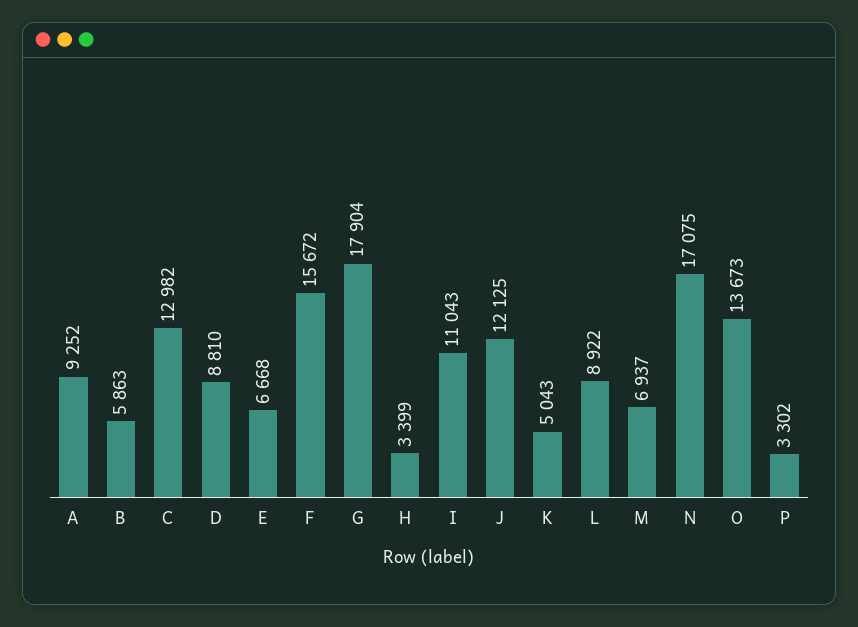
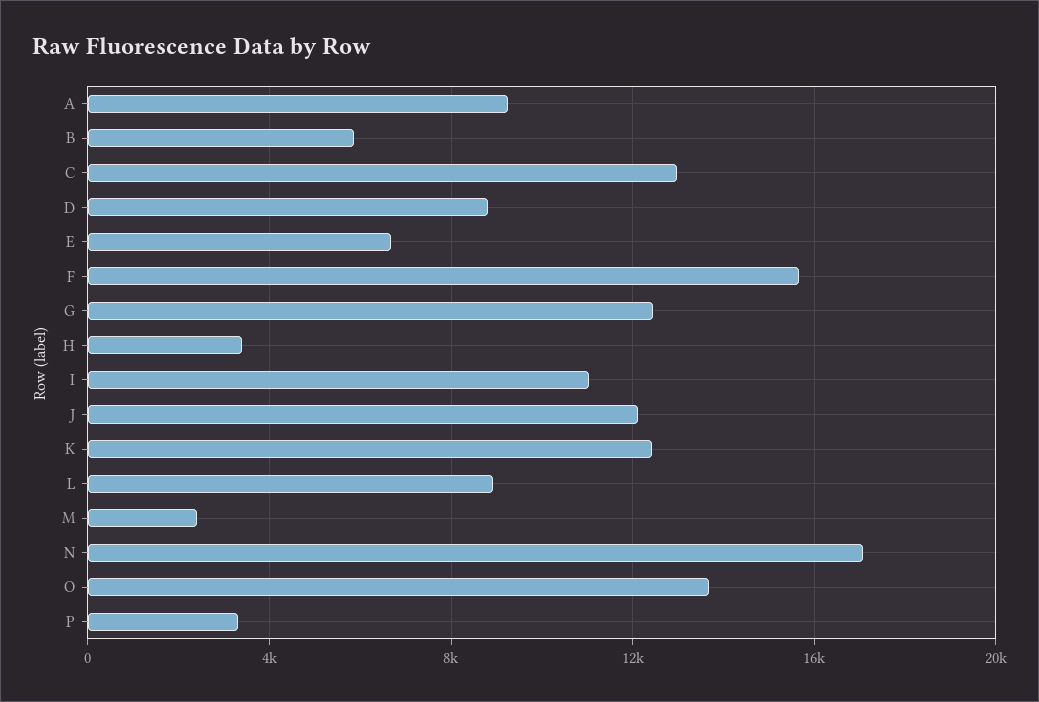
  {
    "A": 9252,
    "B": 5863,
    "C": 12982,
    "D": 8810,
    "E": 6668,
    "F": 15672,
-   "G": 17904,
+   "G": 12500,
    "H": 3399,
    "I": 11043,
    "J": 12125,
-   "K": 5043,
+   "K": 12500,
    "L": 8922,
-   "M": 6937,
+   "M": 2500,
    "N": 17075,
    "O": 13673,
    "P": 3302
  }

